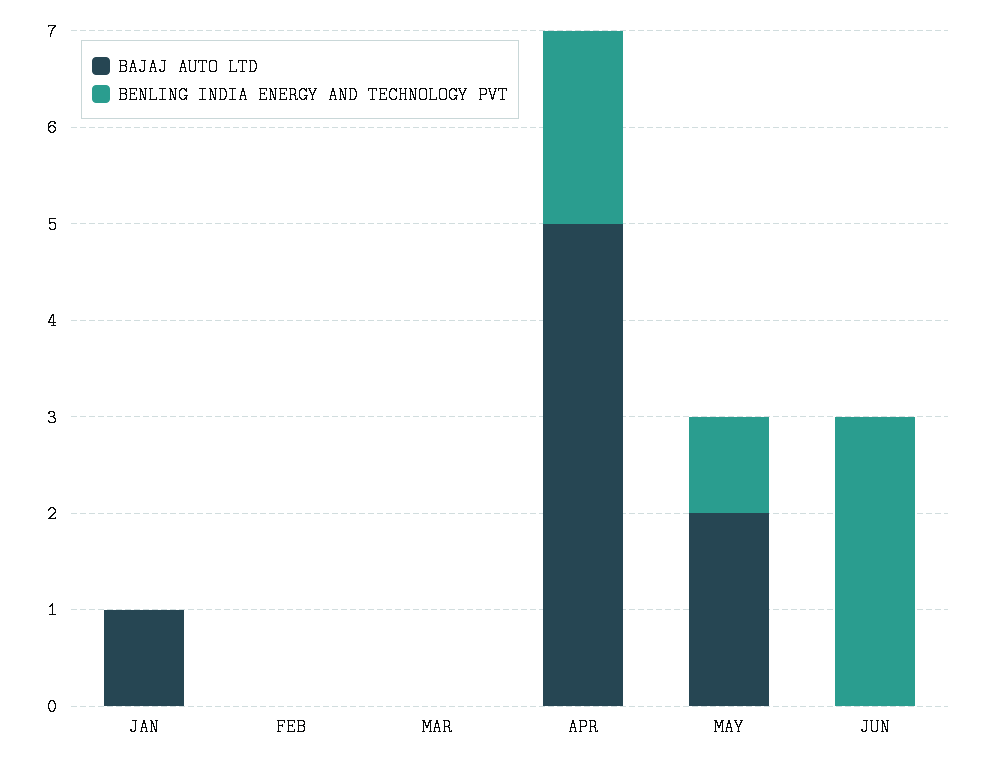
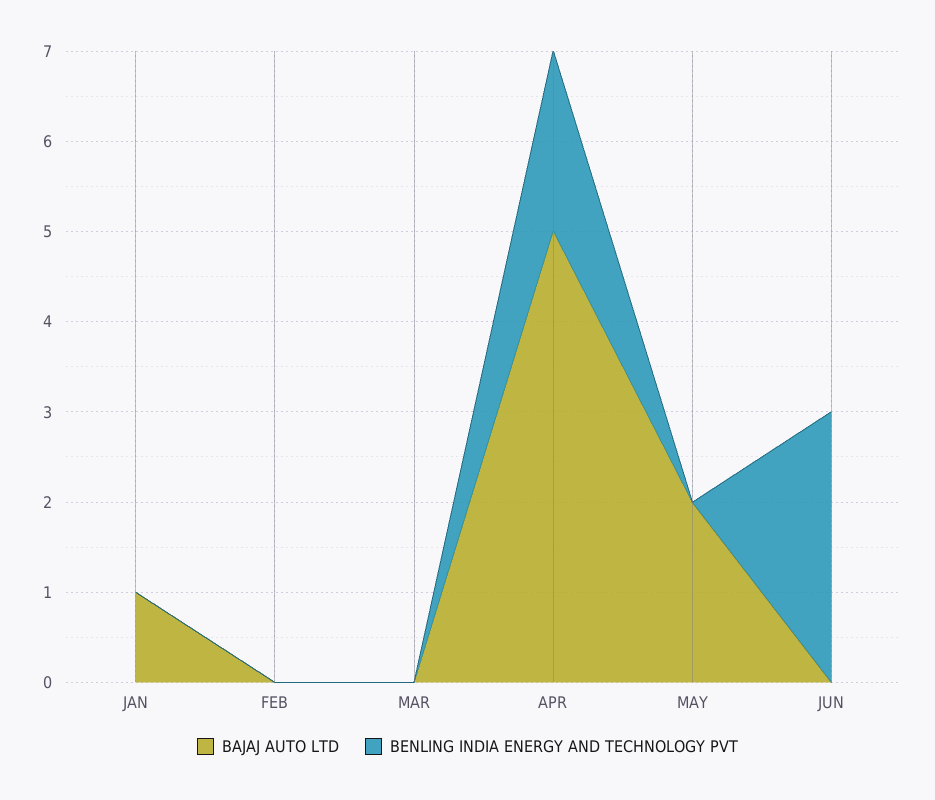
  {
    "BAJAJ AUTO LTD": {
      "JAN": 1,
      "FEB": 0,
      "MAR": 0,
      "APR": 5,
      "MAY": 2,
      "JUN": 0
    },
    "BENLING INDIA ENERGY AND TECHNOLOGY PVT": {
      "JAN": 0,
      "FEB": 0,
      "MAR": 0,
      "APR": 2,
-     "MAY": 1,
+     "MAY": 0,
      "JUN": 3
    }
  }

